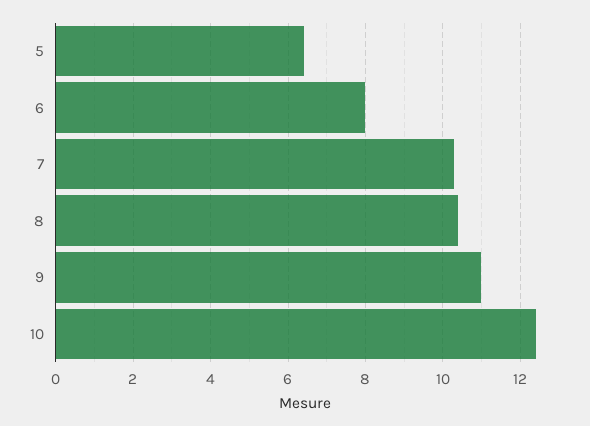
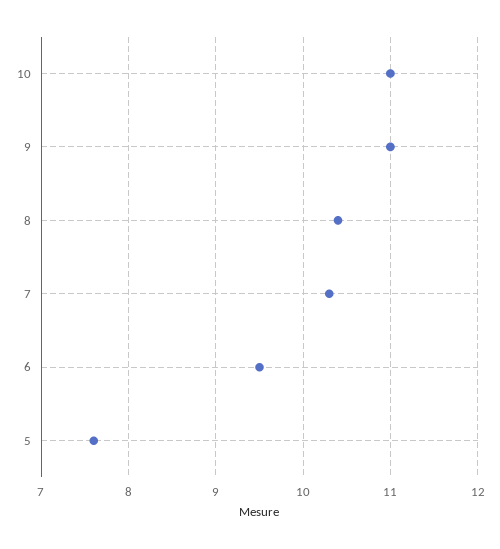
  {
-   "5": 6.5,
+   "5": 7.6,
-   "6": 8,
+   "6": 9.5,
    "7": 10.3,
    "8": 10.4,
    "9": 11,
-   "10": 12.5
+   "10": 11
  }

